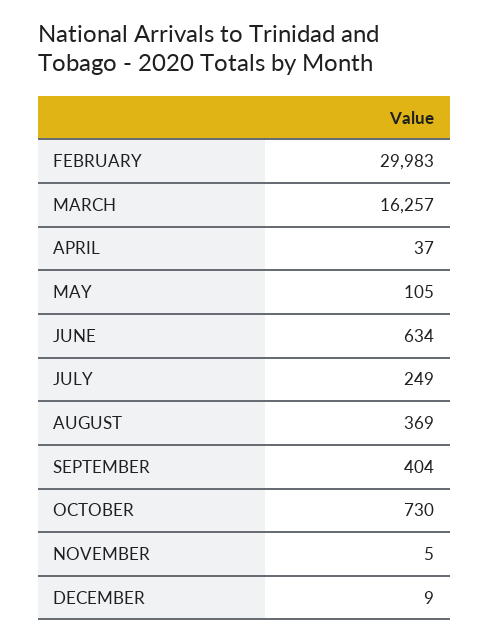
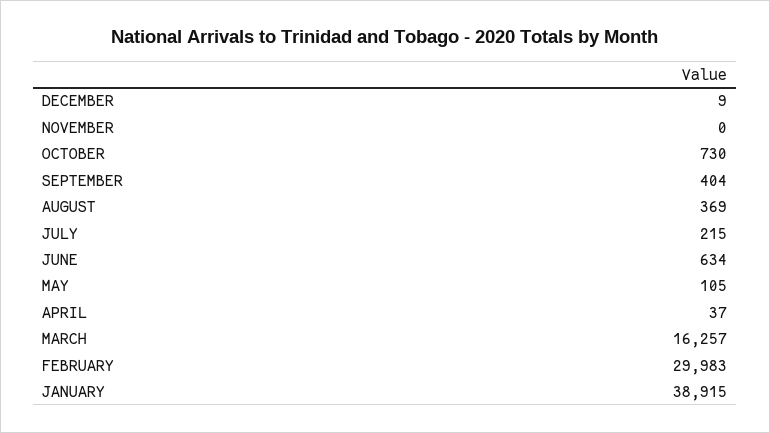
  {
    "FEBRUARY": 29983,
    "MARCH": 16257,
    "APRIL": 37,
    "MAY": 105,
    "JUNE": 634,
-   "JULY": 249,
+   "JULY": 215,
    "AUGUST": 369,
    "SEPTEMBER": 404,
    "OCTOBER": 730,
-   "NOVEMBER": 5,
+   "NOVEMBER": 0,
-   "DECEMBER": 9
+   "DECEMBER": 9,
+   "JANUARY": 38915
  }

